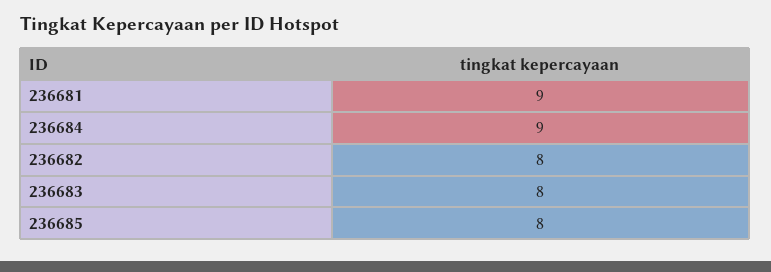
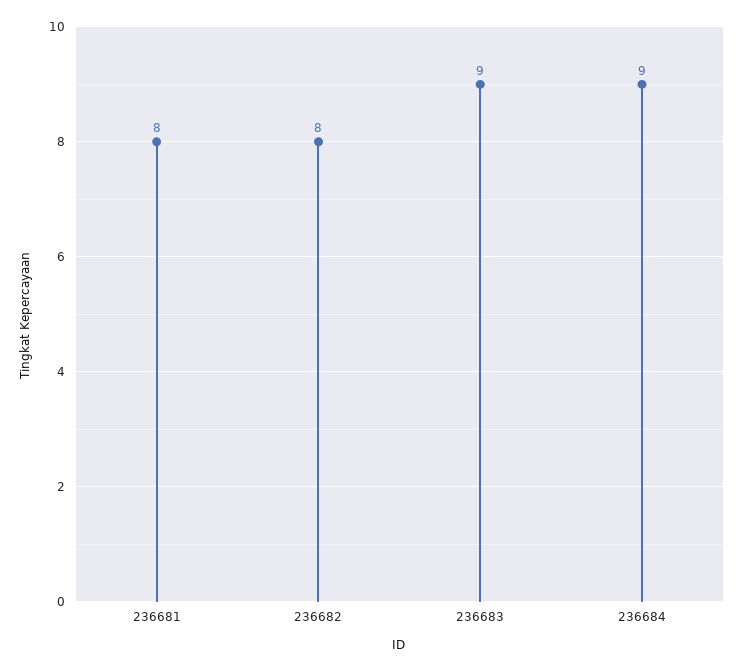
  {
-   "236681": 9,
+   "236681": 8,
    "236684": 9,
    "236682": 8,
-   "236683": 8,
+   "236683": 9
-   "236685": 8
  }

